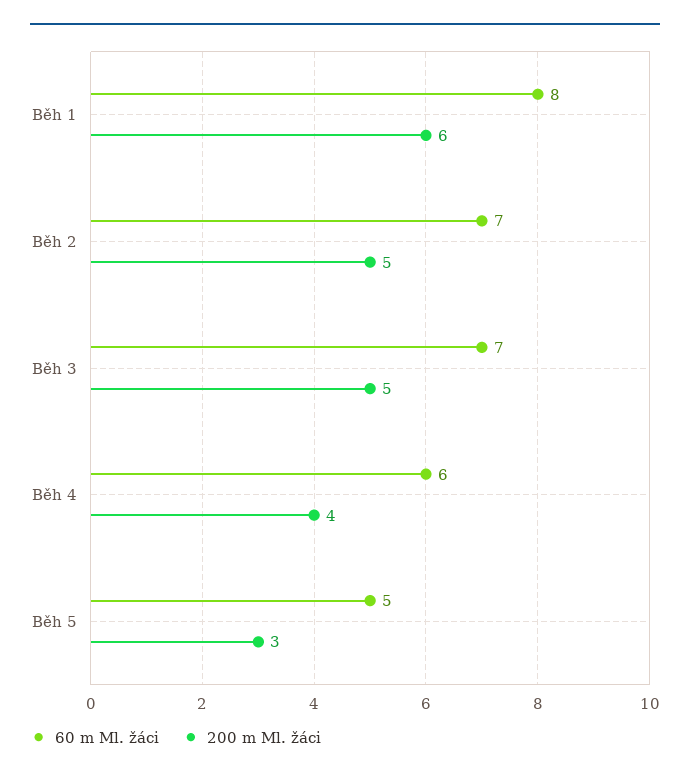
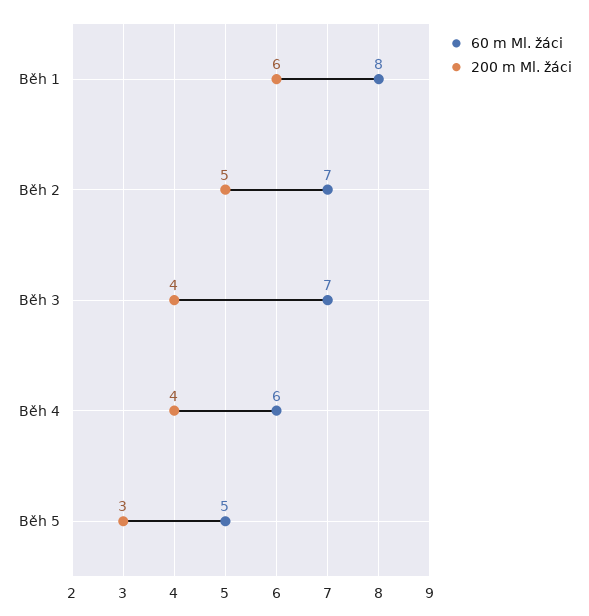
  {
    "60 m Ml. žáci": {
      "Běh 1": 8,
      "Běh 2": 7,
      "Běh 3": 7,
      "Běh 4": 6,
      "Běh 5": 5
    },
    "200 m Ml. žáci": {
      "Běh 1": 6,
      "Běh 2": 5,
-     "Běh 3": 5,
+     "Běh 3": 4,
      "Běh 4": 4,
      "Běh 5": 3
    }
  }

